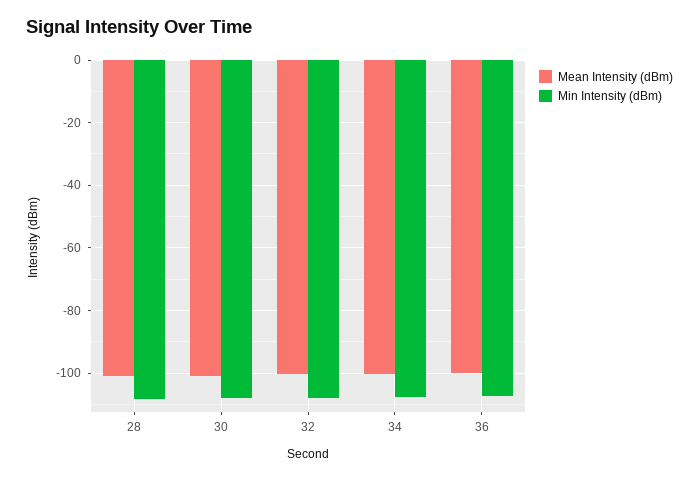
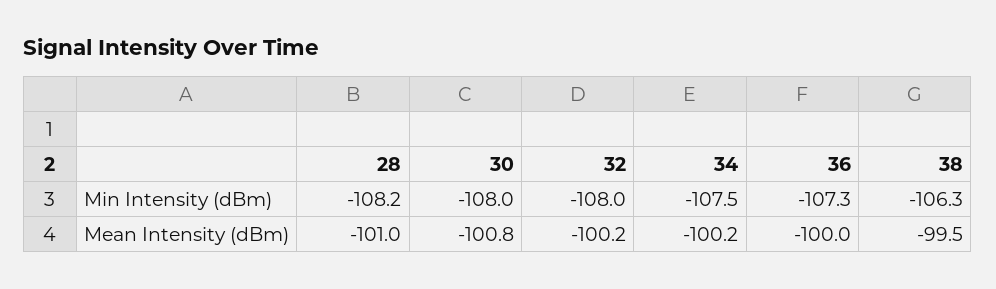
  {
    "Mean Intensity (dBm)": {
      "28": -101,
      "30": -100.8,
      "32": -100.2,
      "34": -100.2,
-     "36": -100
+     "36": -100,
+     "38": -99.5
    },
    "Min Intensity (dBm)": {
      "28": -108.2,
      "30": -108,
      "32": -108,
      "34": -107.5,
-     "36": -107.3
+     "36": -107.3,
+     "38": -106.3
    }
  }

